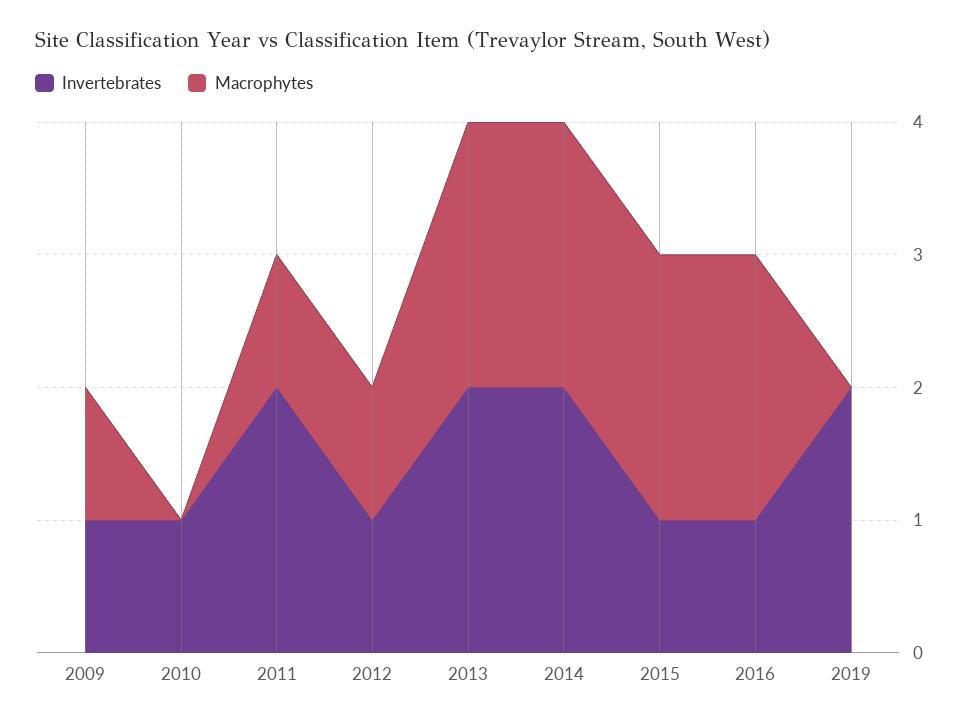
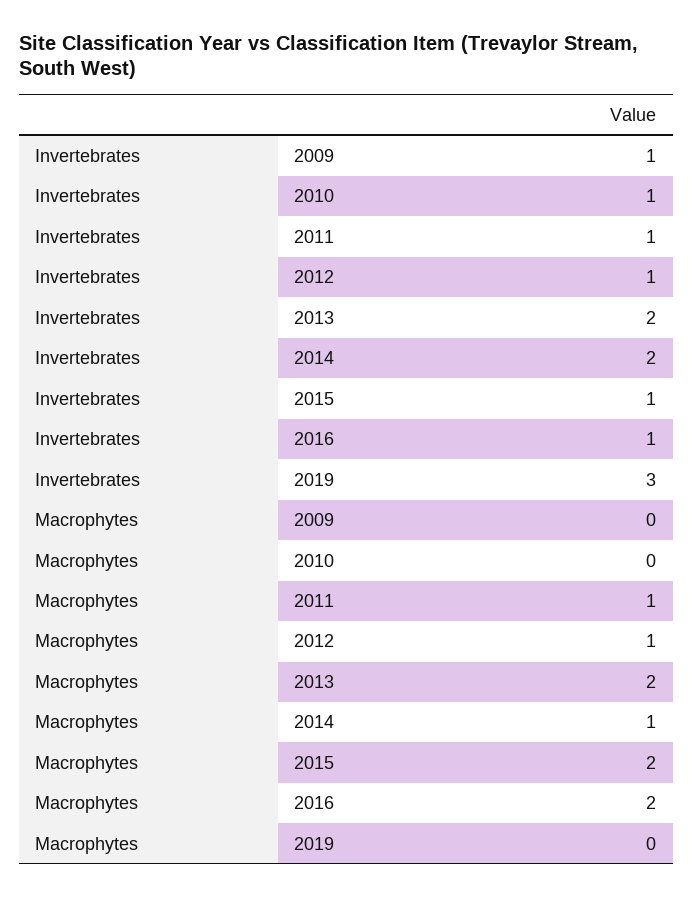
  {
    "Invertebrates": {
      "2009": 1,
      "2010": 1,
-     "2011": 2,
+     "2011": 1,
      "2012": 1,
      "2013": 2,
      "2014": 2,
      "2015": 1,
      "2016": 1,
-     "2019": 2
+     "2019": 3
    },
    "Macrophytes": {
-     "2009": 1,
+     "2009": 0,
      "2010": 0,
      "2011": 1,
      "2012": 1,
      "2013": 2,
-     "2014": 2,
+     "2014": 1,
      "2015": 2,
      "2016": 2,
      "2019": 0
    }
  }

